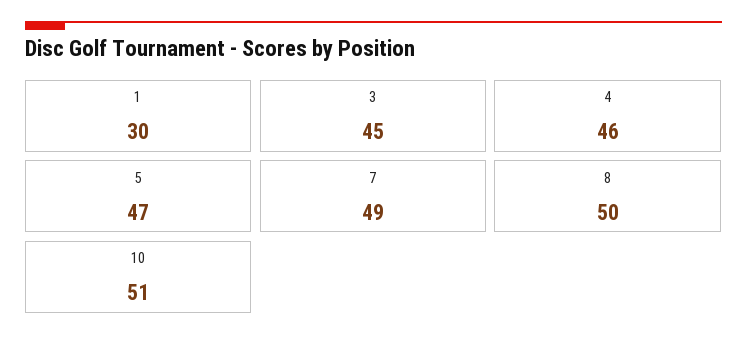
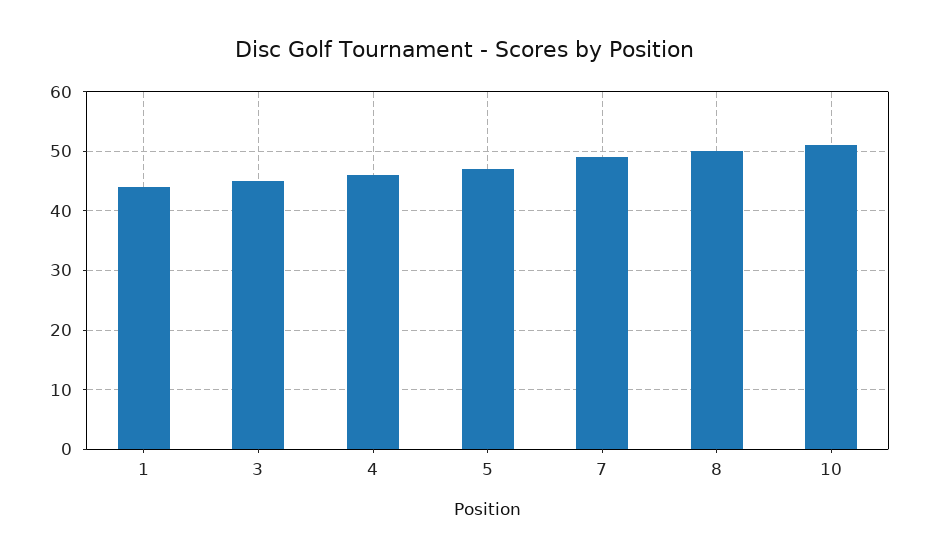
  {
-   "1": 30,
+   "1": 45,
    "3": 45,
    "4": 46,
    "5": 47,
    "7": 49,
    "8": 50,
    "10": 51
  }

